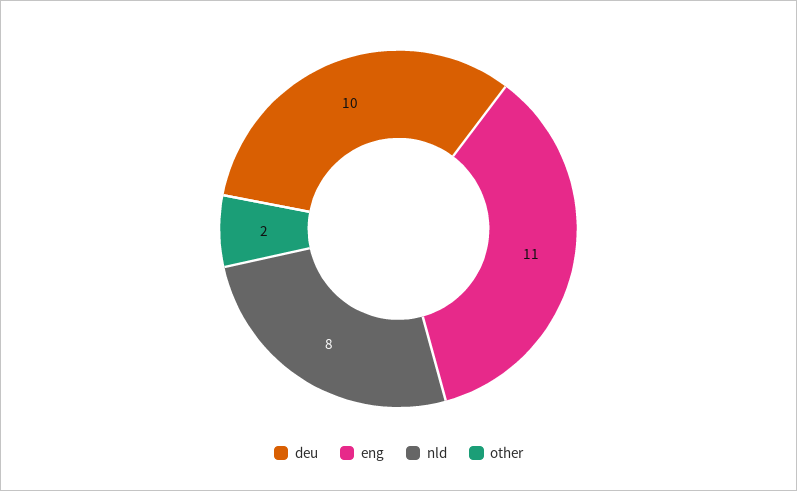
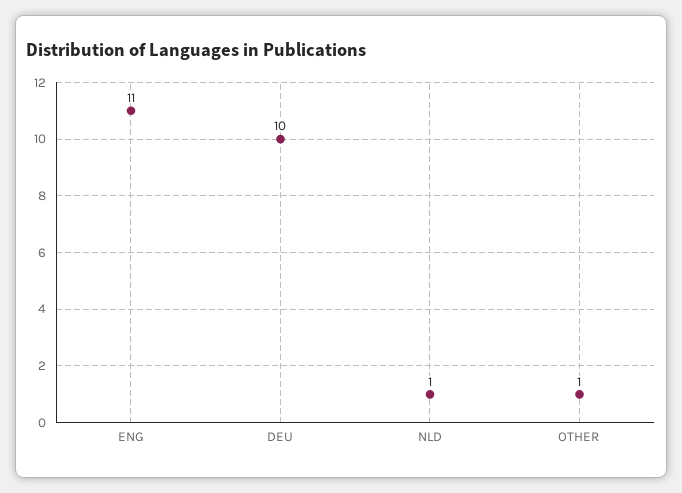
  {
    "deu": 10,
    "eng": 11,
-   "nld": 8,
+   "nld": 1,
-   "other": 2
+   "other": 1
  }

